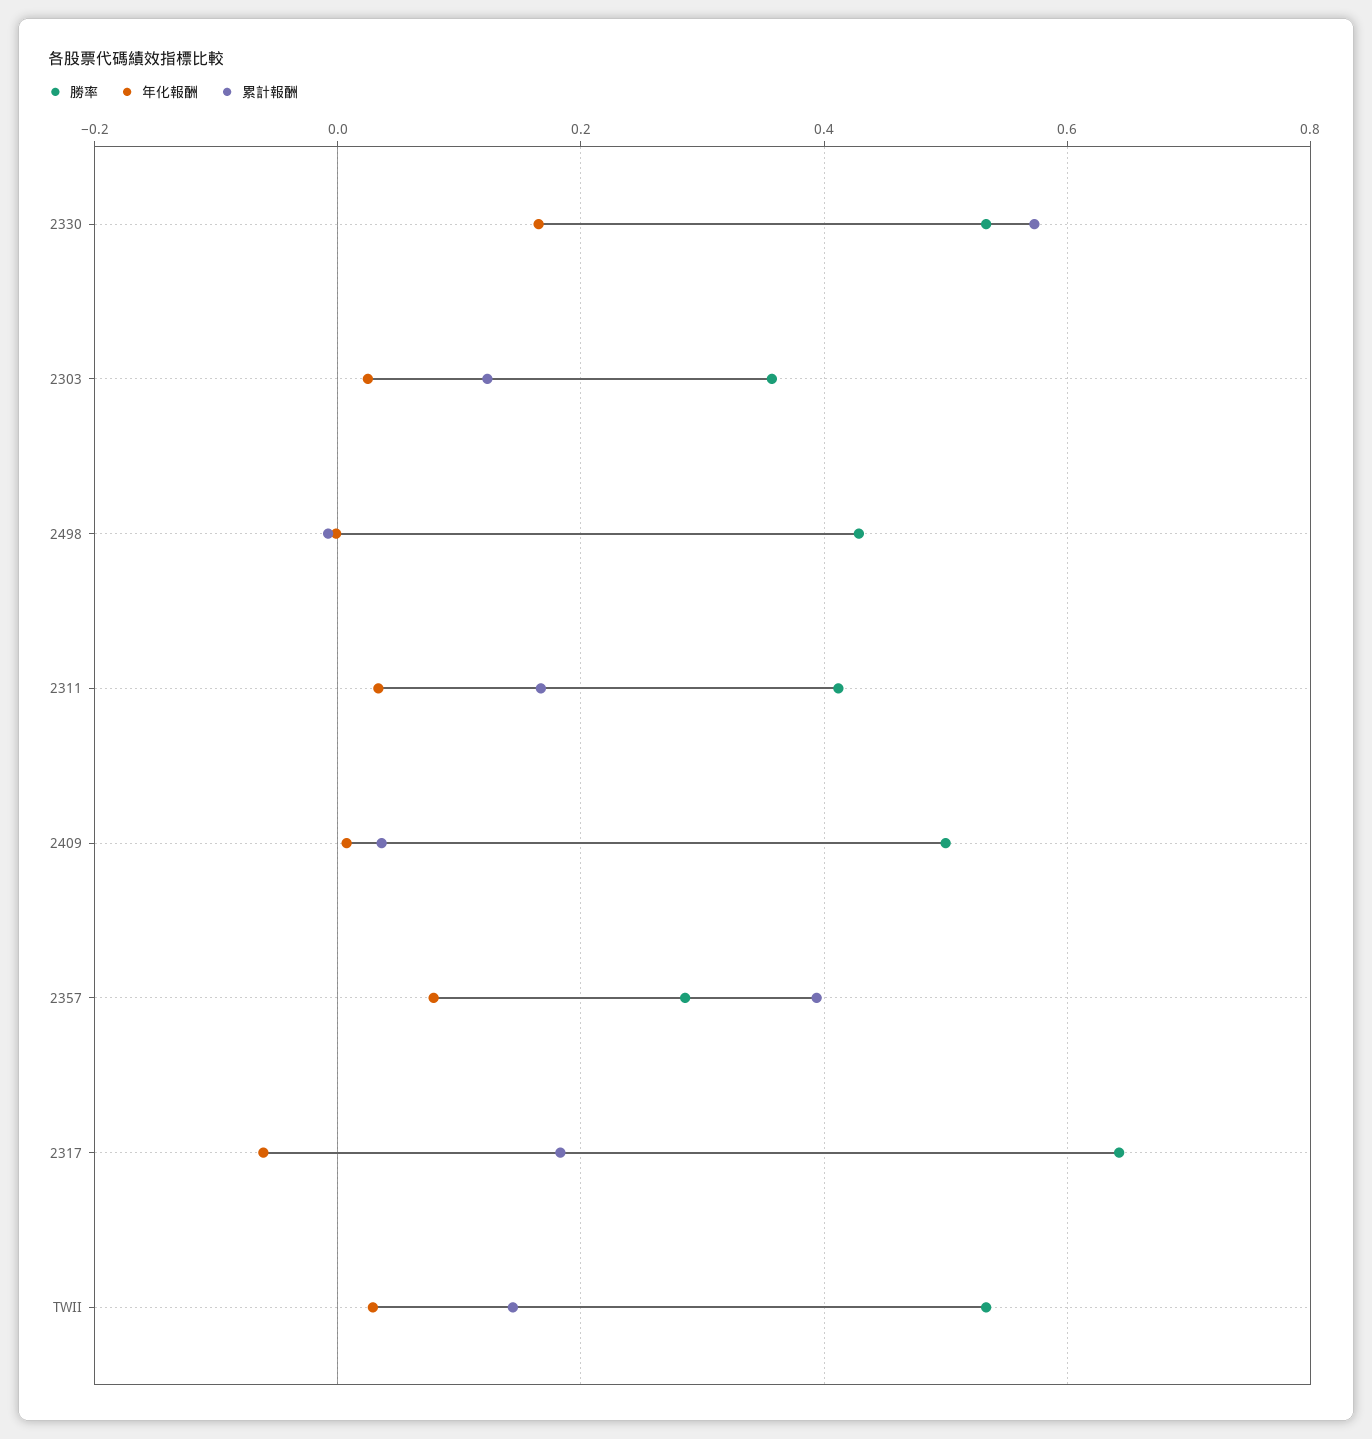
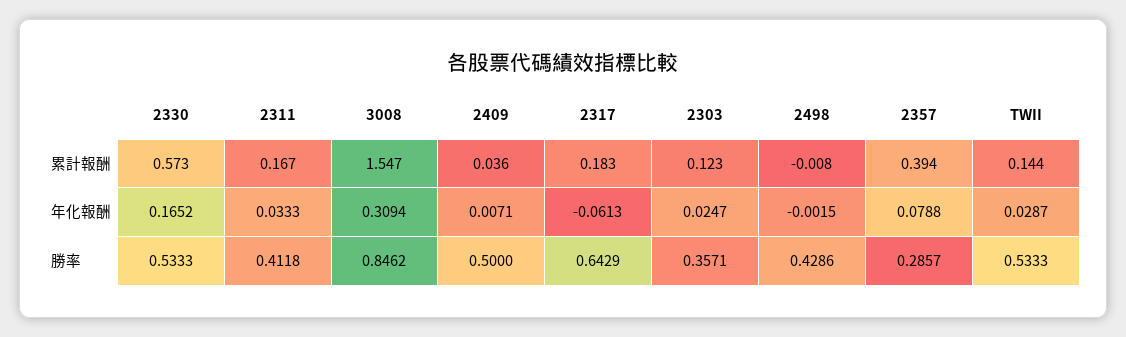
  {
    "勝率": {
      "2330": 0.5333,
      "2303": 0.3571,
      "2498": 0.4286,
      "2311": 0.4118,
      "2409": 0.5,
      "2357": 0.2857,
      "2317": 0.6429,
-     "TWII": 0.5333
+     "TWII": 0.5333,
+     "3008": 0.8462
    },
    "年化報酬": {
      "2330": 0.1652,
      "2303": 0.0247,
      "2498": -0.0015,
      "2311": 0.0333,
      "2409": 0.0071,
      "2357": 0.0788,
      "2317": -0.0613,
-     "TWII": 0.0287
+     "TWII": 0.0287,
+     "3008": 0.3094
    },
    "累計報酬": {
      "2330": 0.573,
      "2303": 0.123,
      "2498": -0.008,
      "2311": 0.167,
      "2409": 0.036,
      "2357": 0.394,
      "2317": 0.183,
-     "TWII": 0.144
+     "TWII": 0.144,
+     "3008": 1.547
    }
  }

